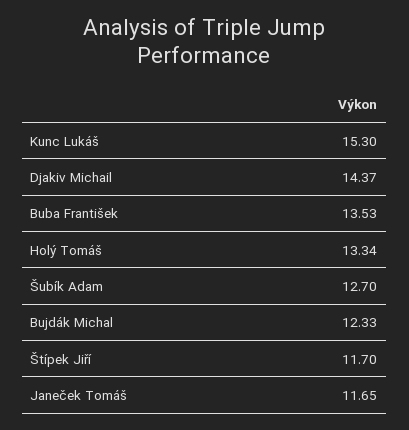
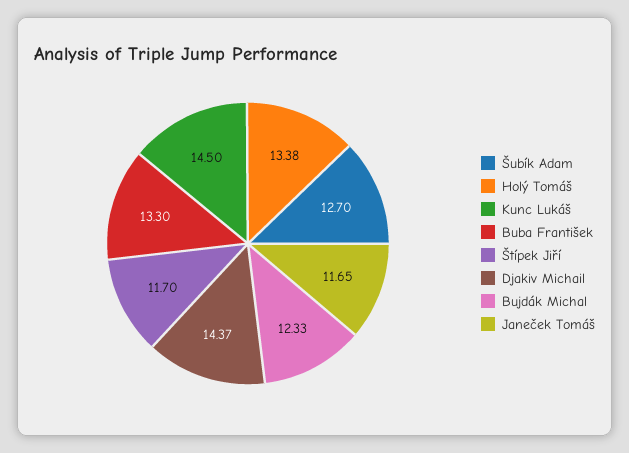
  {
-   "Kunc Lukáš": 15.3,
+   "Kunc Lukáš": 14.5,
    "Djakiv Michail": 14.37,
-   "Buba František": 13.53,
+   "Buba František": 13.3,
-   "Holý Tomáš": 13.34,
+   "Holý Tomáš": 13.38,
    "Šubík Adam": 12.7,
    "Bujdák Michal": 12.33,
    "Štípek Jiří": 11.7,
    "Janeček Tomáš": 11.65
  }

